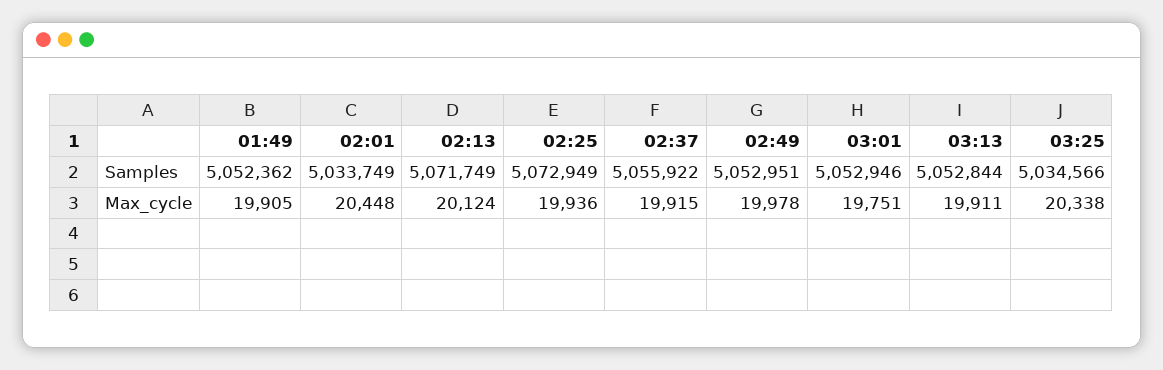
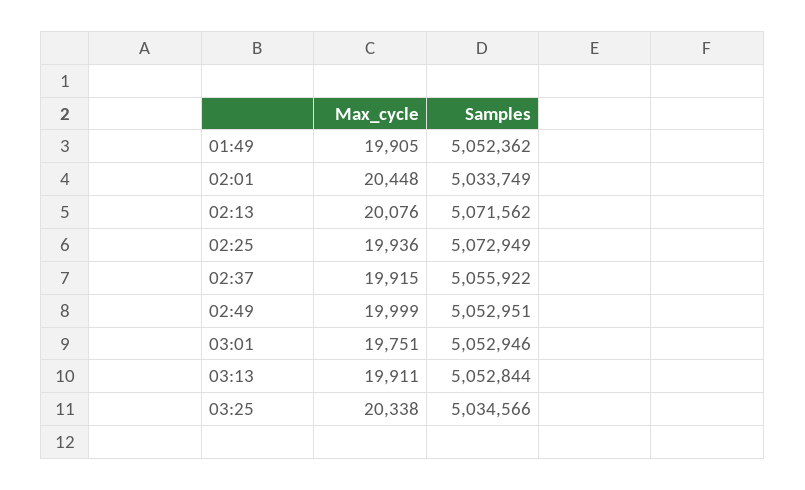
  {
    "01:49": {
      "Samples": 5052362,
      "Max_cycle": 19905
    },
    "02:01": {
      "Samples": 5033749,
      "Max_cycle": 20448
    },
    "02:13": {
-     "Samples": 5071749,
+     "Samples": 5071562,
-     "Max_cycle": 20124
+     "Max_cycle": 20076
    },
    "02:25": {
      "Samples": 5072949,
      "Max_cycle": 19936
    },
    "02:37": {
      "Samples": 5055922,
      "Max_cycle": 19915
    },
    "02:49": {
      "Samples": 5052951,
-     "Max_cycle": 19978
+     "Max_cycle": 19999
    },
    "03:01": {
      "Samples": 5052946,
      "Max_cycle": 19751
    },
    "03:13": {
      "Samples": 5052844,
      "Max_cycle": 19911
    },
    "03:25": {
      "Samples": 5034566,
      "Max_cycle": 20338
    }
  }

